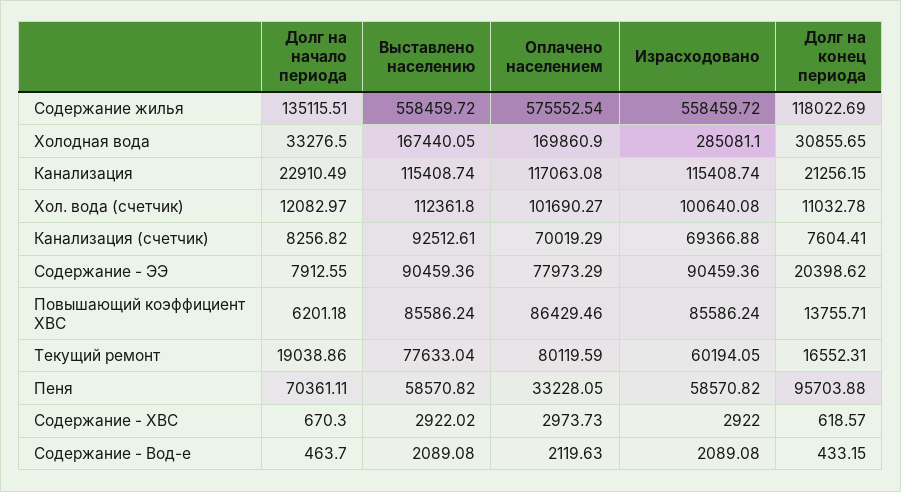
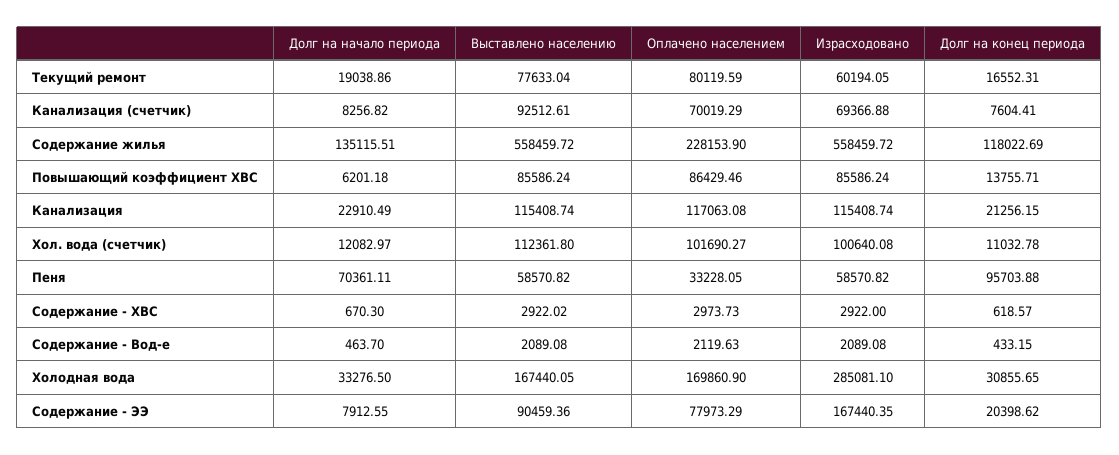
  {
    "Долг на начало периода": {
      "Содержание жилья": 135115.51,
      "Холодная вода": 33276.5,
      "Канализация": 22910.49,
      "Хол. вода (счетчик)": 12082.97,
      "Канализация (счетчик)": 8256.82,
      "Содержание - ЭЭ": 7912.55,
      "Повышающий коэффициент ХВС": 6201.18,
      "Текущий ремонт": 19038.86,
      "Пеня": 70361.11,
      "Содержание - ХВС": 670.3,
      "Содержание - Вод-е": 463.7
    },
    "Выставлено населению": {
      "Содержание жилья": 558459.72,
      "Холодная вода": 167440.05,
      "Канализация": 115408.74,
      "Хол. вода (счетчик)": 112361.8,
      "Канализация (счетчик)": 92512.61,
      "Содержание - ЭЭ": 90459.36,
      "Повышающий коэффициент ХВС": 85586.24,
      "Текущий ремонт": 77633.04,
      "Пеня": 58570.82,
      "Содержание - ХВС": 2922.02,
      "Содержание - Вод-е": 2089.08
    },
    "Оплачено населением": {
-     "Содержание жилья": 575552.54,
+     "Содержание жилья": 228153.9,
      "Холодная вода": 169860.9,
      "Канализация": 117063.08,
      "Хол. вода (счетчик)": 101690.27,
      "Канализация (счетчик)": 70019.29,
      "Содержание - ЭЭ": 77973.29,
      "Повышающий коэффициент ХВС": 86429.46,
      "Текущий ремонт": 80119.59,
      "Пеня": 33228.05,
      "Содержание - ХВС": 2973.73,
      "Содержание - Вод-е": 2119.63
    },
    "Израсходовано": {
      "Содержание жилья": 558459.72,
      "Холодная вода": 285081.1,
      "Канализация": 115408.74,
      "Хол. вода (счетчик)": 100640.08,
      "Канализация (счетчик)": 69366.88,
-     "Содержание - ЭЭ": 90459.36,
+     "Содержание - ЭЭ": 167440.35,
      "Повышающий коэффициент ХВС": 85586.24,
      "Текущий ремонт": 60194.05,
      "Пеня": 58570.82,
      "Содержание - ХВС": 2922,
      "Содержание - Вод-е": 2089.08
    },
    "Долг на конец периода": {
      "Содержание жилья": 118022.69,
      "Холодная вода": 30855.65,
      "Канализация": 21256.15,
      "Хол. вода (счетчик)": 11032.78,
      "Канализация (счетчик)": 7604.41,
      "Содержание - ЭЭ": 20398.62,
      "Повышающий коэффициент ХВС": 13755.71,
      "Текущий ремонт": 16552.31,
      "Пеня": 95703.88,
      "Содержание - ХВС": 618.57,
      "Содержание - Вод-е": 433.15
    }
  }

